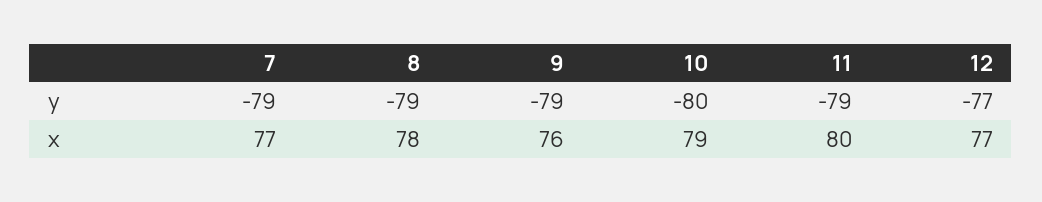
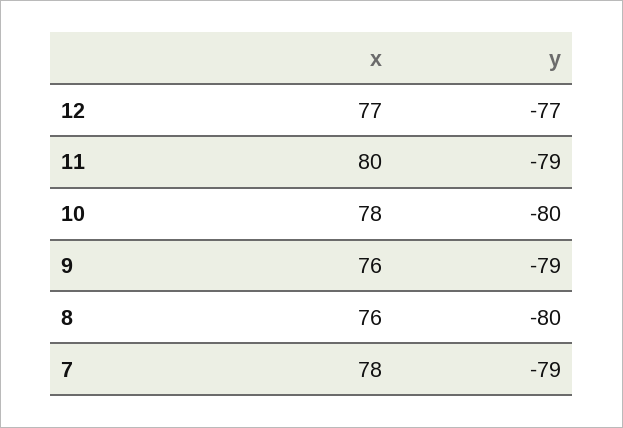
  {
    "7": {
      "y": -79,
-     "x": 77
+     "x": 78
    },
    "8": {
-     "y": -79,
+     "y": -80,
-     "x": 78
+     "x": 76
    },
    "9": {
      "y": -79,
      "x": 76
    },
    "10": {
      "y": -80,
-     "x": 79
+     "x": 78
    },
    "11": {
      "y": -79,
      "x": 80
    },
    "12": {
      "y": -77,
      "x": 77
    }
  }

